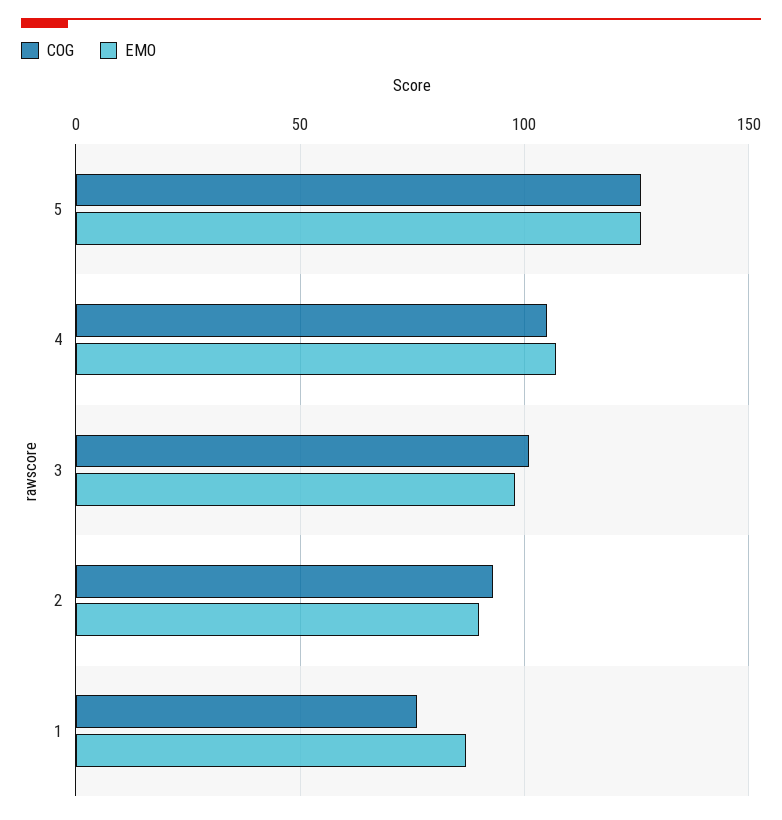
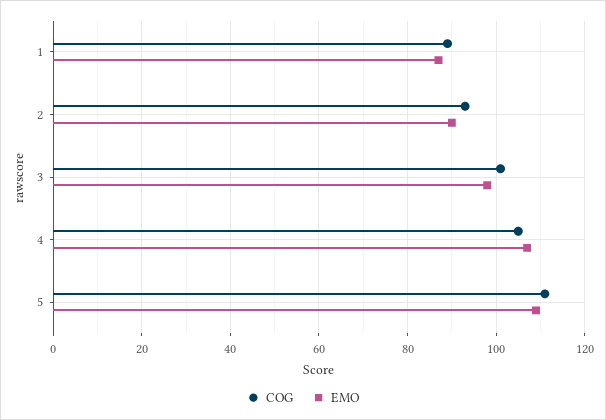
  {
    "COG": {
-     "5": 125,
+     "5": 110,
      "4": 105,
      "3": 100,
      "2": 95,
-     "1": 75
+     "1": 90
    },
    "EMO": {
-     "5": 125,
+     "5": 110,
      "4": 105,
      "3": 100,
      "2": 90,
      "1": 85
    }
  }

